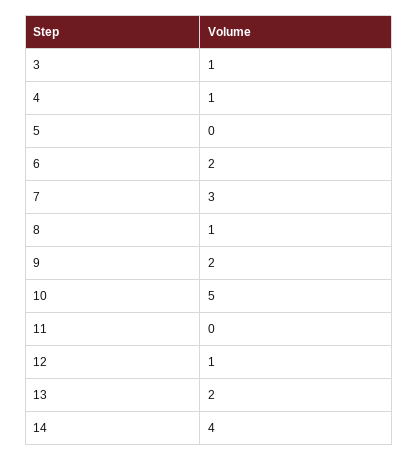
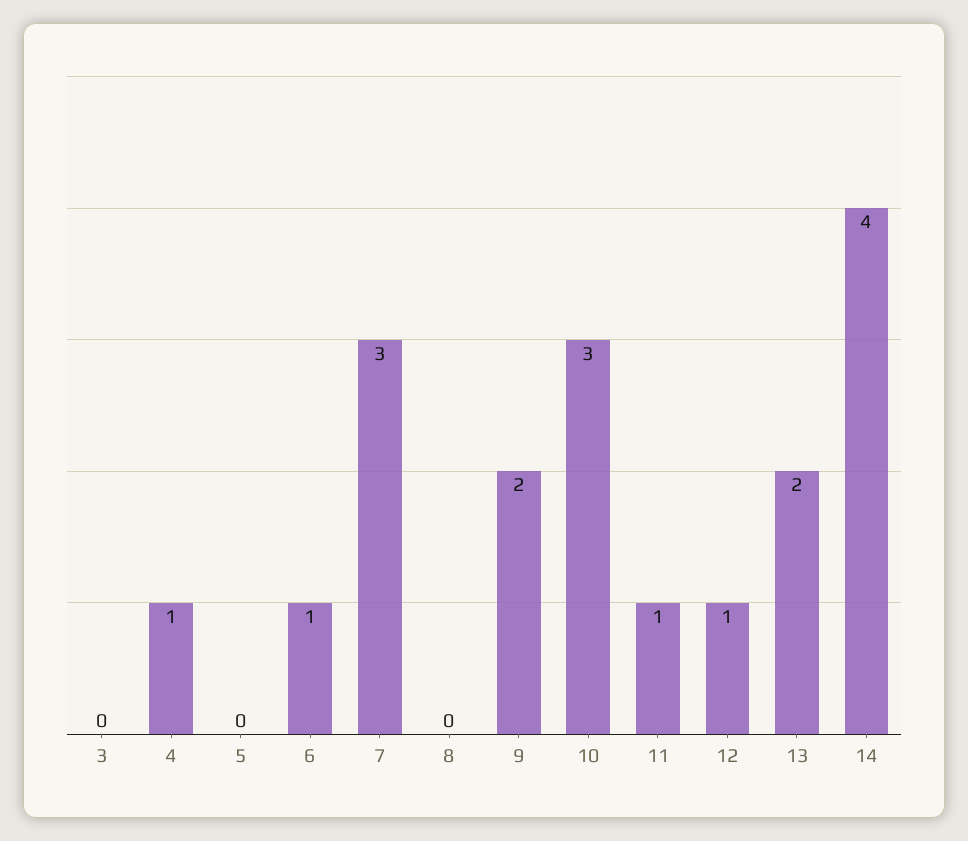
  {
-   "3": 1,
+   "3": 0,
    "4": 1,
    "5": 0,
-   "6": 2,
+   "6": 1,
    "7": 3,
-   "8": 1,
+   "8": 0,
    "9": 2,
-   "10": 5,
+   "10": 3,
-   "11": 0,
+   "11": 1,
    "12": 1,
    "13": 2,
    "14": 4
  }

